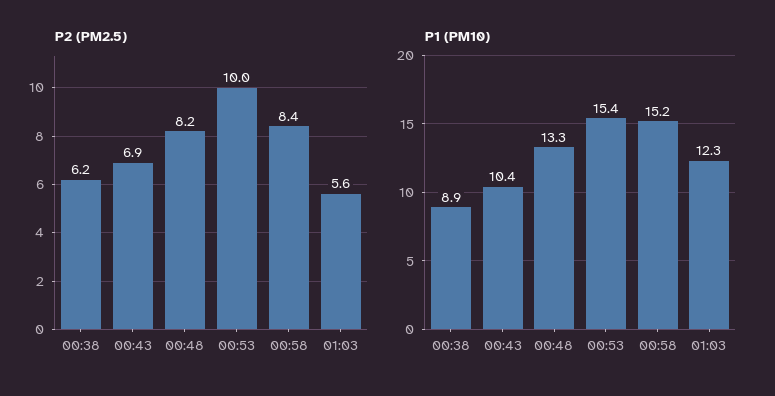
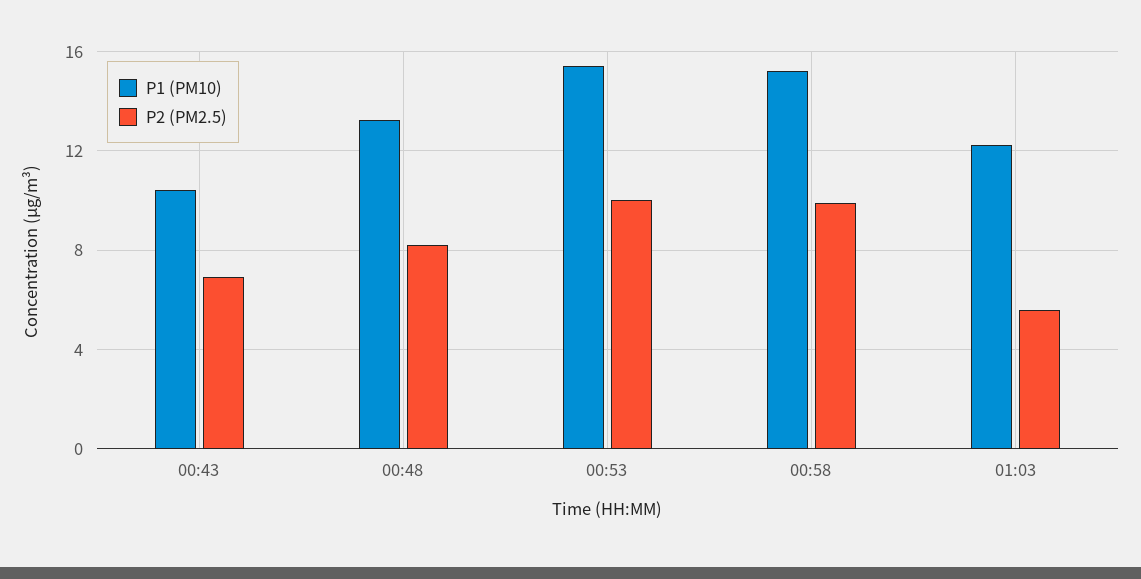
  {
    "P2 (PM2.5)": {
-     "00:38": 6.2,
      "00:43": 6.9,
      "00:48": 8.2,
      "00:53": 10,
-     "00:58": 8.4,
+     "00:58": 10,
      "01:03": 5.6
    },
    "P1 (PM10)": {
-     "00:38": 8.9,
      "00:43": 10.4,
      "00:48": 13.3,
      "00:53": 15.4,
      "00:58": 15.2,
      "01:03": 12.3
    }
  }

